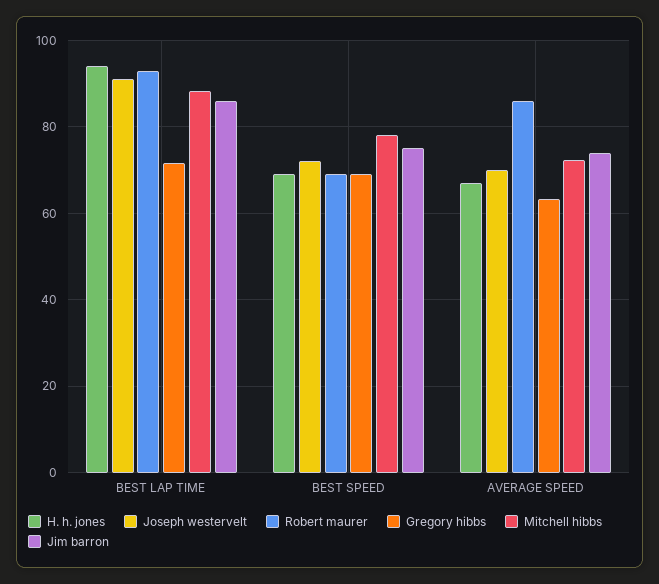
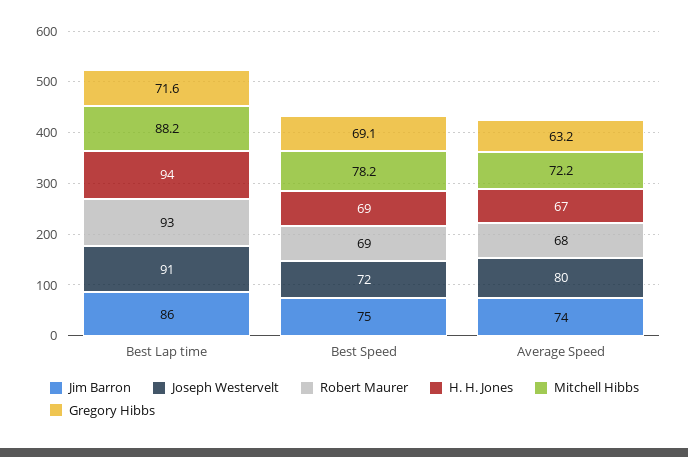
  {
    "H. h. jones": {
      "BEST LAP TIME": 94,
      "BEST SPEED": 69,
      "AVERAGE SPEED": 67
    },
    "Joseph westervelt": {
      "BEST LAP TIME": 91,
      "BEST SPEED": 72,
-     "AVERAGE SPEED": 70
+     "AVERAGE SPEED": 80
    },
    "Robert maurer": {
      "BEST LAP TIME": 93,
      "BEST SPEED": 69,
-     "AVERAGE SPEED": 86
+     "AVERAGE SPEED": 68
    },
    "Gregory hibbs": {
      "BEST LAP TIME": 71.6,
      "BEST SPEED": 69.1,
      "AVERAGE SPEED": 63.2
    },
    "Mitchell hibbs": {
      "BEST LAP TIME": 88.2,
      "BEST SPEED": 78.2,
      "AVERAGE SPEED": 72.2
    },
    "Jim barron": {
      "BEST LAP TIME": 86,
      "BEST SPEED": 75,
      "AVERAGE SPEED": 74
    }
  }

